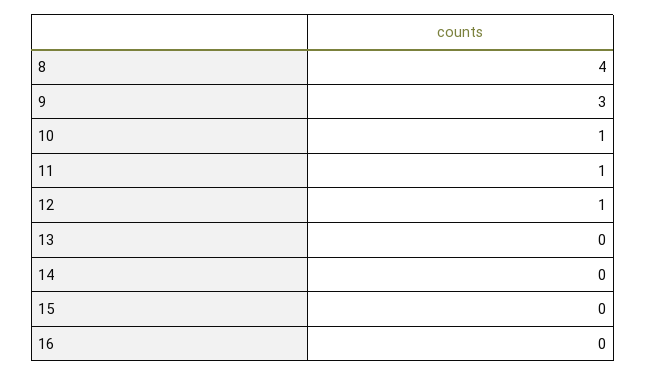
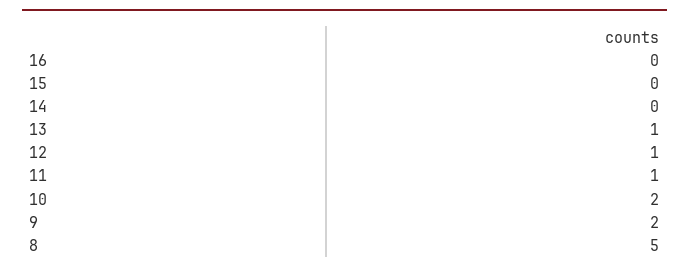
  {
-   "8": 4,
+   "8": 5,
-   "9": 3,
+   "9": 2,
-   "10": 1,
+   "10": 2,
    "11": 1,
    "12": 1,
-   "13": 0,
+   "13": 1,
    "14": 0,
    "15": 0,
    "16": 0
  }

